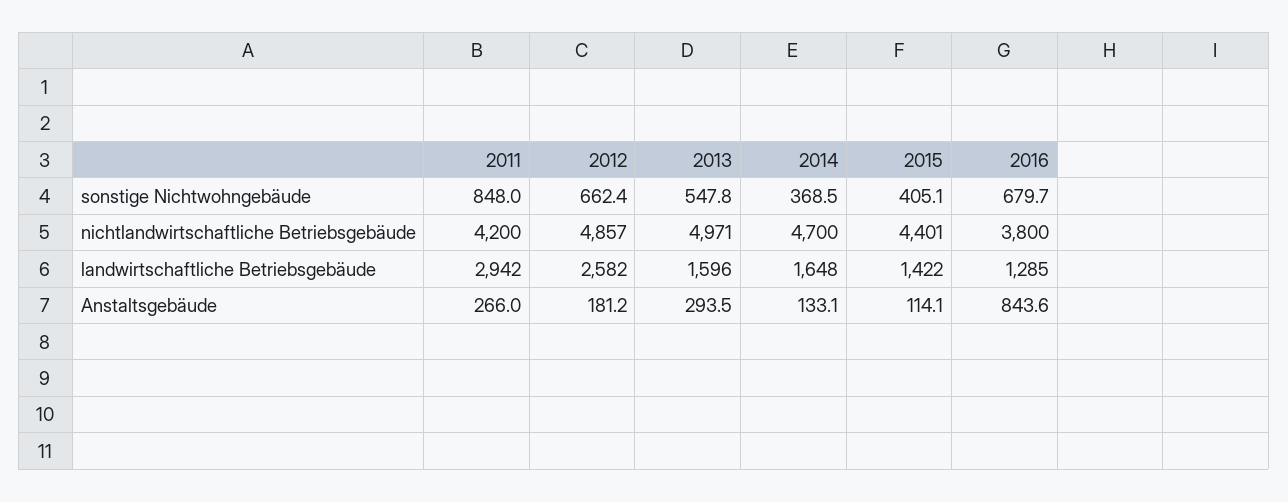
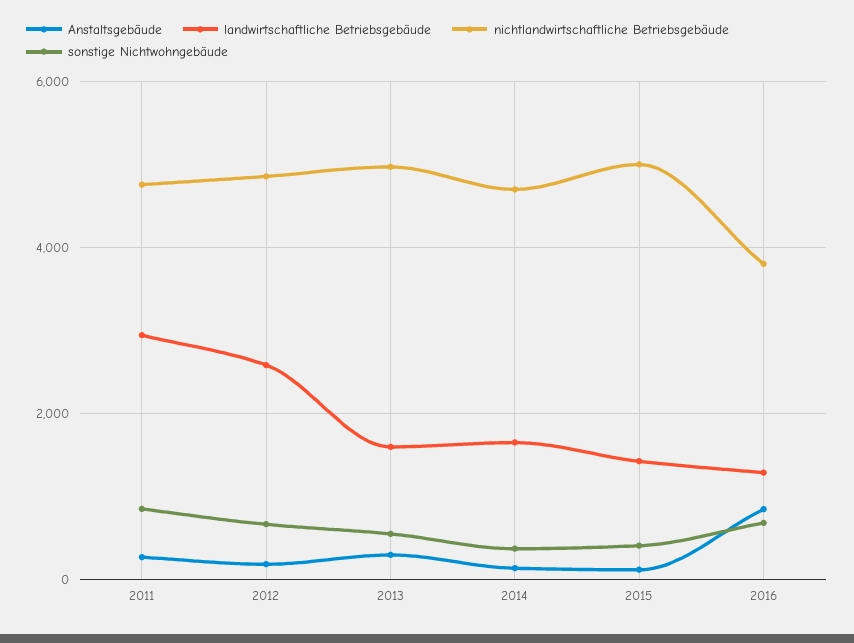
  {
    "sonstige Nichtwohngebäude": {
      "2011": 848,
      "2012": 662.4,
      "2013": 547.8,
      "2014": 368.5,
      "2015": 405.1,
      "2016": 679.7
    },
    "nichtlandwirtschaftliche Betriebsgebäude": {
-     "2011": 4200,
+     "2011": 4800,
      "2012": 4857,
      "2013": 4971,
      "2014": 4700,
-     "2015": 4401,
+     "2015": 5000,
      "2016": 3800
    },
    "landwirtschaftliche Betriebsgebäude": {
      "2011": 2942,
      "2012": 2582,
      "2013": 1596,
      "2014": 1648,
      "2015": 1422,
      "2016": 1285
    },
    "Anstaltsgebäude": {
      "2011": 266,
      "2012": 181.2,
      "2013": 293.5,
      "2014": 133.1,
      "2015": 114.1,
      "2016": 843.6
    }
  }

